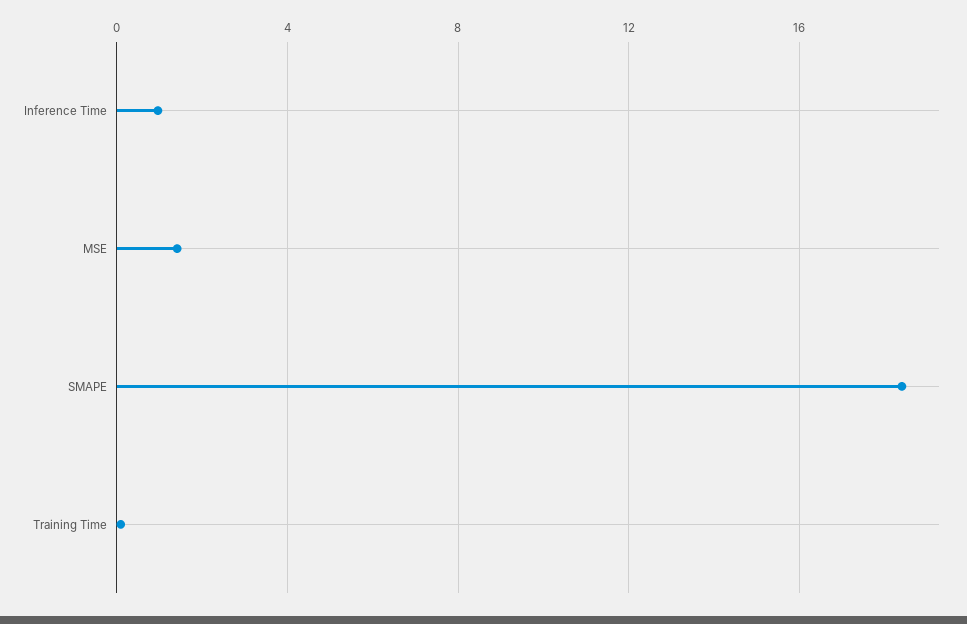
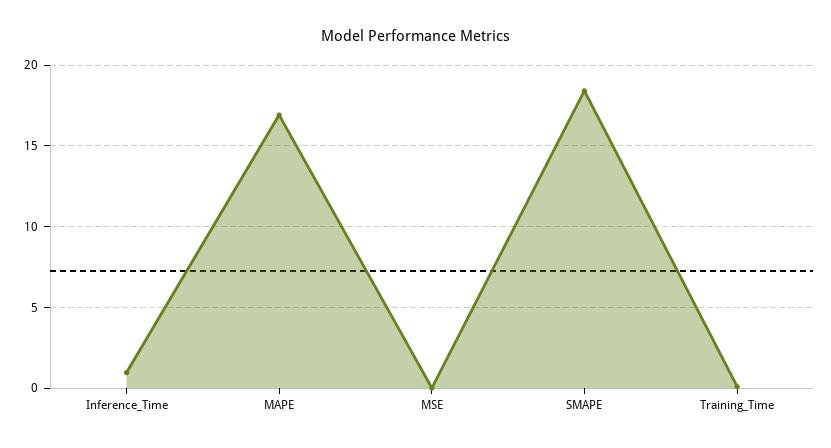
  {
    "Inference Time": 1,
-   "MSE": 1.5,
+   "MSE": 0,
    "SMAPE": 18.5,
-   "Training Time": 0
+   "Training Time": 0,
+   "MAPE": 17
  }

